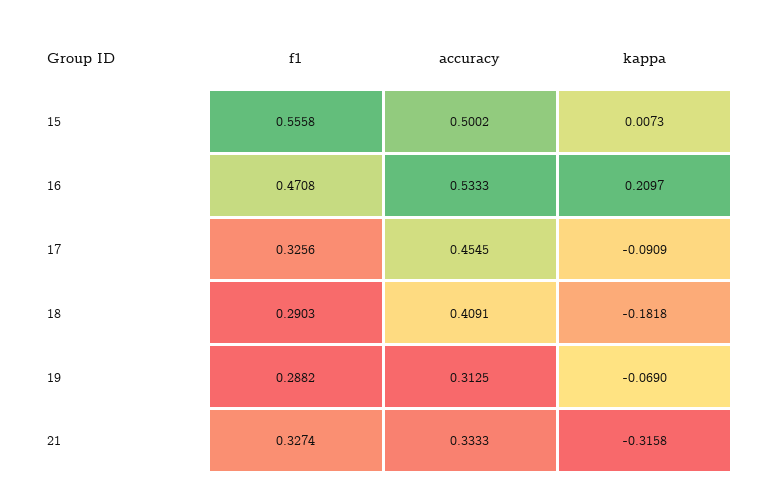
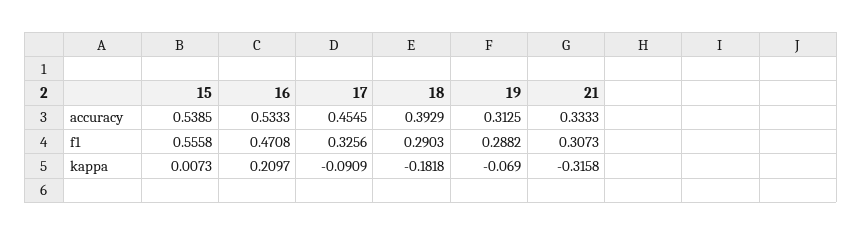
  {
    "f1": {
      "15": 0.5558,
      "16": 0.4708,
      "17": 0.3256,
      "18": 0.2903,
      "19": 0.2882,
-     "21": 0.3274
+     "21": 0.3073
    },
    "accuracy": {
-     "15": 0.5002,
+     "15": 0.5385,
      "16": 0.5333,
      "17": 0.4545,
-     "18": 0.4091,
+     "18": 0.3929,
      "19": 0.3125,
      "21": 0.3333
    },
    "kappa": {
      "15": 0.0073,
      "16": 0.2097,
      "17": -0.0909,
      "18": -0.1818,
      "19": -0.069,
      "21": -0.3158
    }
  }

